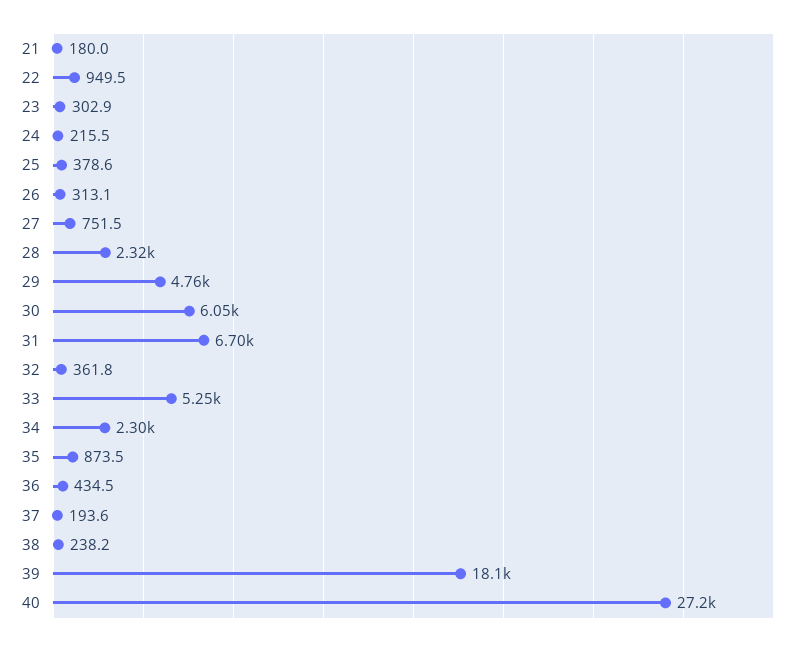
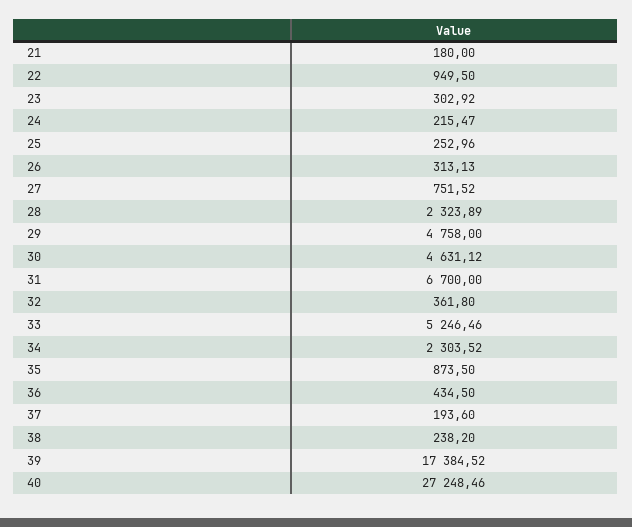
  {
    "21": 180,
    "22": 949.5,
    "23": 302.92,
    "24": 215.47,
-   "25": 378.6,
+   "25": 252.96,
    "26": 313.13,
    "27": 751.52,
    "28": 2323.89,
    "29": 4758,
-   "30": 6050,
+   "30": 4631.12,
    "31": 6700,
    "32": 361.8,
    "33": 5246.46,
    "34": 2303.52,
    "35": 873.5,
    "36": 434.5,
    "37": 193.6,
    "38": 238.2,
-   "39": 18100,
+   "39": 17384.52,
    "40": 27248.46
  }

